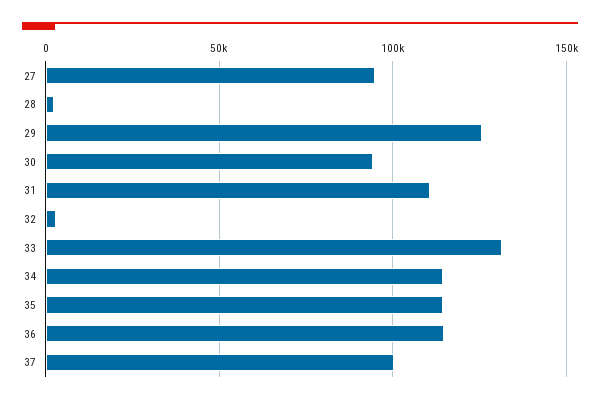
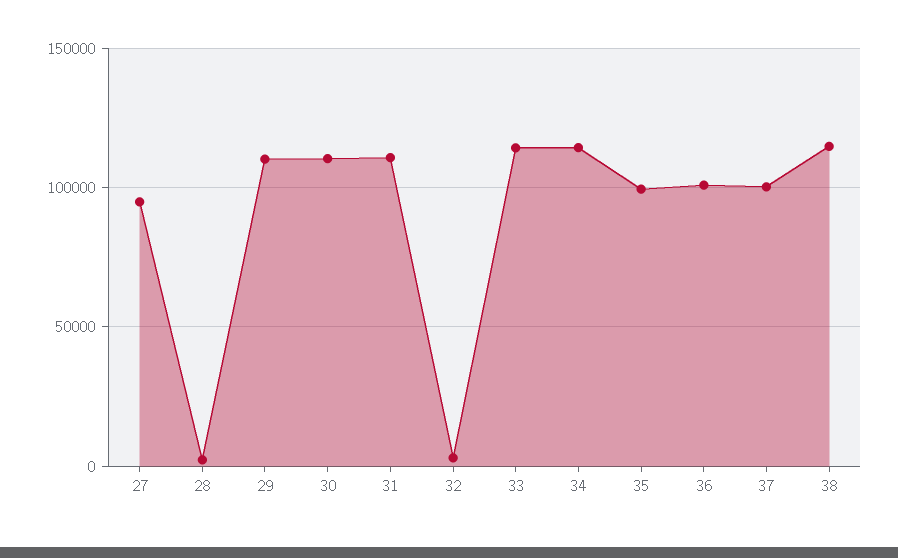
  {
    "27": 95000,
    "28": 0,
-   "29": 125000,
+   "29": 110000,
-   "30": 95000,
+   "30": 110000,
    "31": 110000,
    "32": 5000,
-   "33": 130000,
+   "33": 115000,
    "34": 115000,
-   "35": 115000,
+   "35": 100000,
-   "36": 115000,
+   "36": 100000,
-   "37": 100000
+   "37": 100000,
+   "38": 115000
  }

